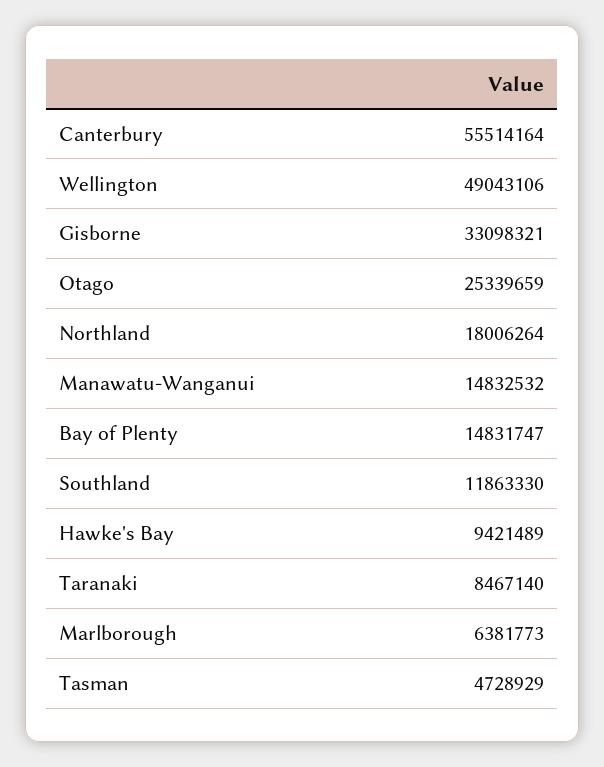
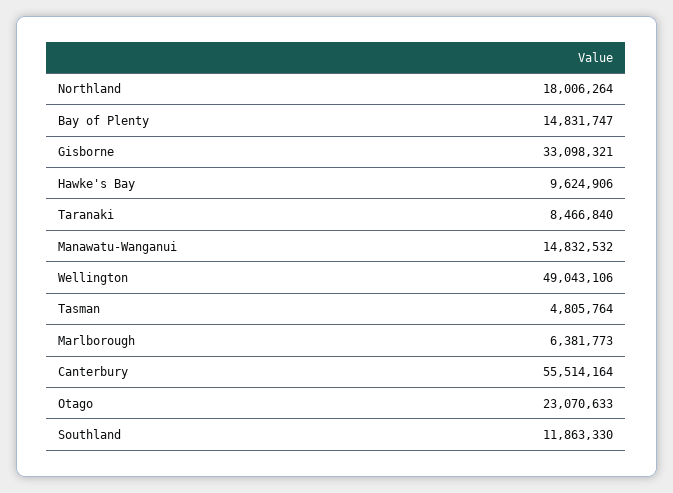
  {
    "Canterbury": 55514164,
    "Wellington": 49043106,
    "Gisborne": 33098321,
-   "Otago": 25339659,
+   "Otago": 23070633,
    "Northland": 18006264,
    "Manawatu-Wanganui": 14832532,
    "Bay of Plenty": 14831747,
    "Southland": 11863330,
-   "Hawke's Bay": 9421489,
+   "Hawke's Bay": 9624906,
-   "Taranaki": 8467140,
+   "Taranaki": 8466840,
    "Marlborough": 6381773,
-   "Tasman": 4728929
+   "Tasman": 4805764
  }

